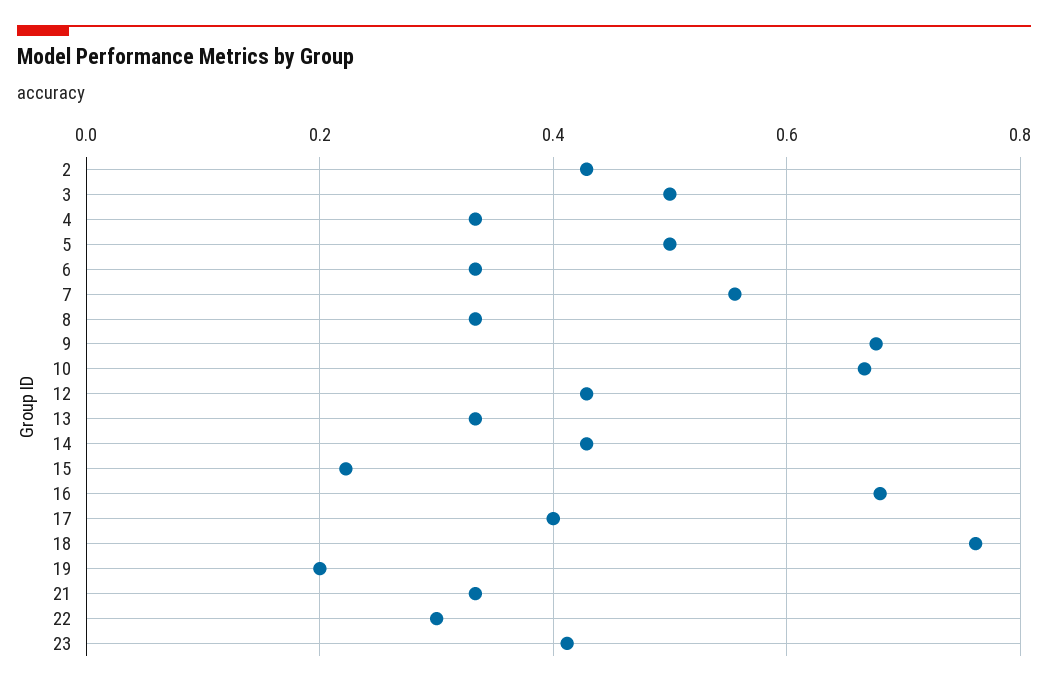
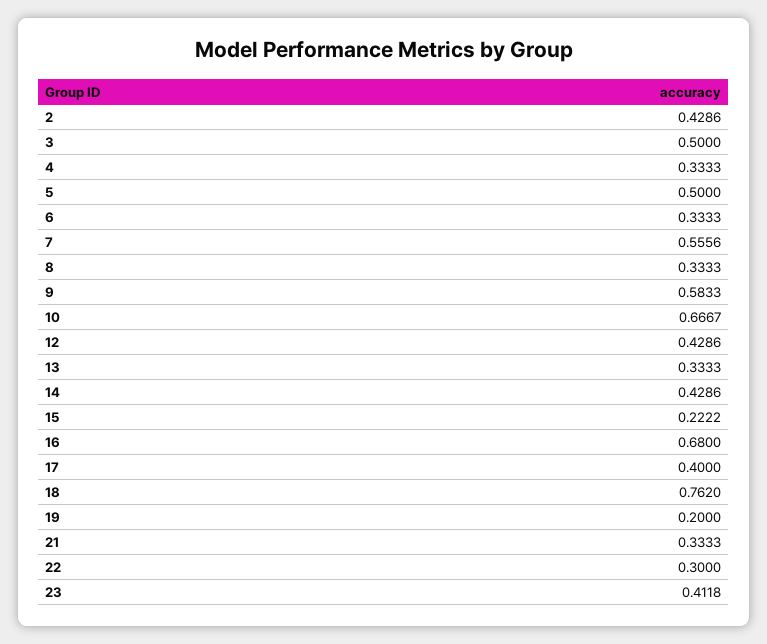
  {
    "2": 0.4286,
    "3": 0.5,
    "4": 0.3333,
    "5": 0.5,
    "6": 0.3333,
    "7": 0.5556,
    "8": 0.3333,
-   "9": 0.68,
+   "9": 0.5833,
    "10": 0.6667,
    "12": 0.4286,
    "13": 0.3333,
    "14": 0.4286,
    "15": 0.2222,
    "16": 0.68,
    "17": 0.4,
    "18": 0.762,
    "19": 0.2,
    "21": 0.3333,
    "22": 0.3,
    "23": 0.4118
  }

